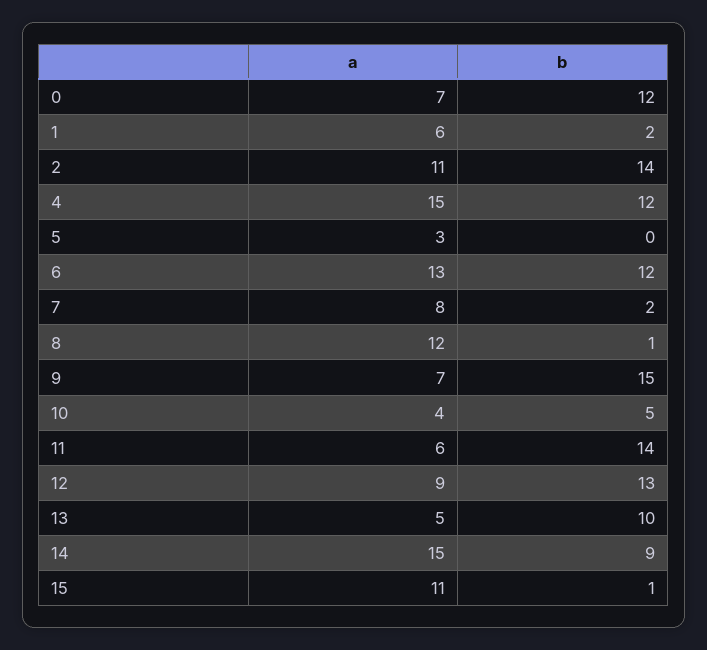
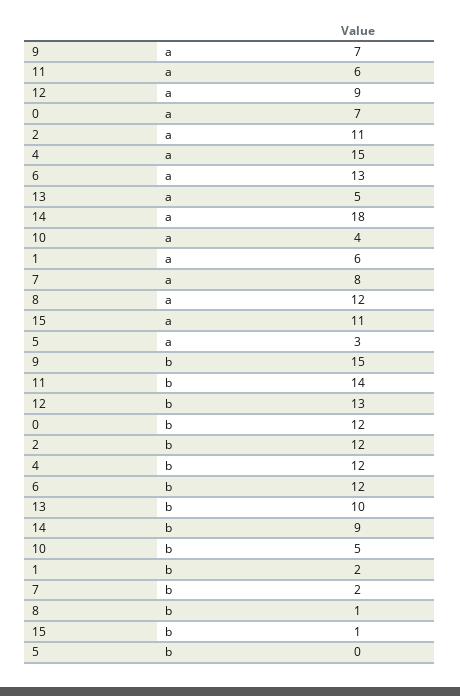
  {
    "a": {
      "0": 7,
      "1": 6,
      "2": 11,
      "4": 15,
      "5": 3,
      "6": 13,
      "7": 8,
      "8": 12,
      "9": 7,
      "10": 4,
      "11": 6,
      "12": 9,
      "13": 5,
-     "14": 15,
+     "14": 18,
      "15": 11
    },
    "b": {
      "0": 12,
      "1": 2,
-     "2": 14,
+     "2": 12,
      "4": 12,
      "5": 0,
      "6": 12,
      "7": 2,
      "8": 1,
      "9": 15,
      "10": 5,
      "11": 14,
      "12": 13,
      "13": 10,
      "14": 9,
      "15": 1
    }
  }

